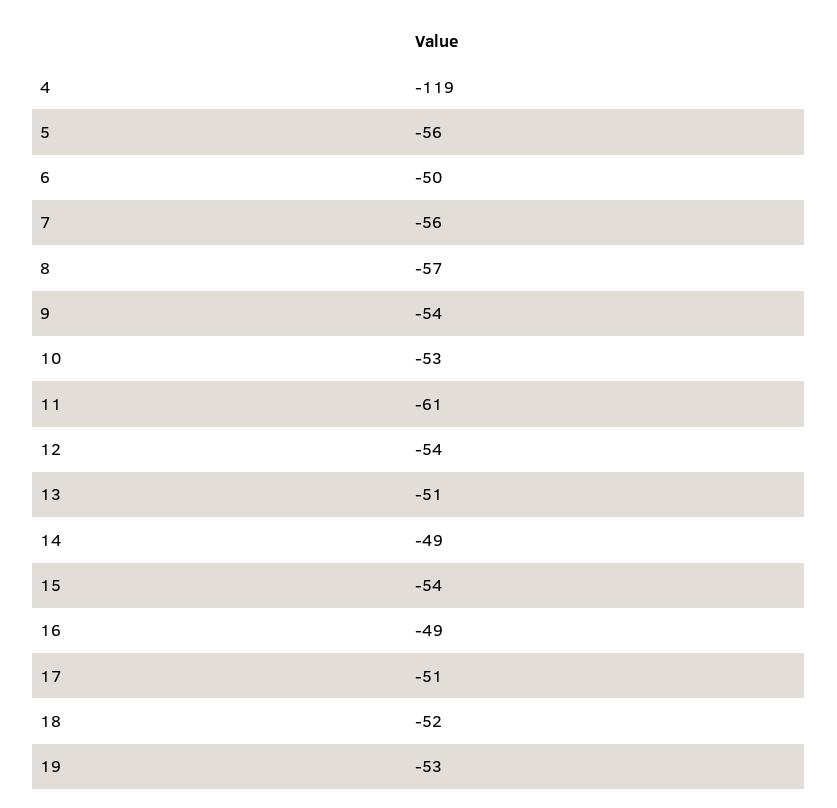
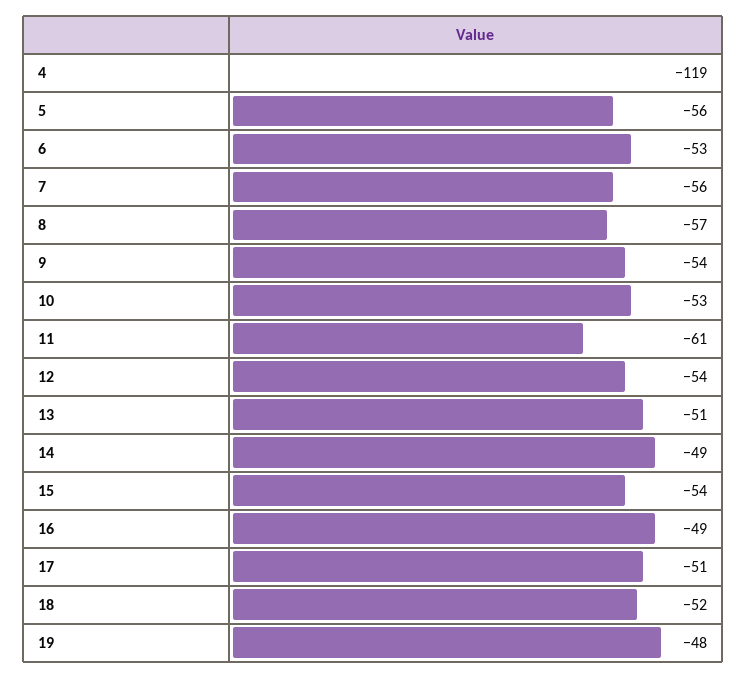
  {
    "4": -119,
    "5": -56,
-   "6": -50,
+   "6": -53,
    "7": -56,
    "8": -57,
    "9": -54,
    "10": -53,
    "11": -61,
    "12": -54,
    "13": -51,
    "14": -49,
    "15": -54,
    "16": -49,
    "17": -51,
    "18": -52,
-   "19": -53
+   "19": -48
  }

